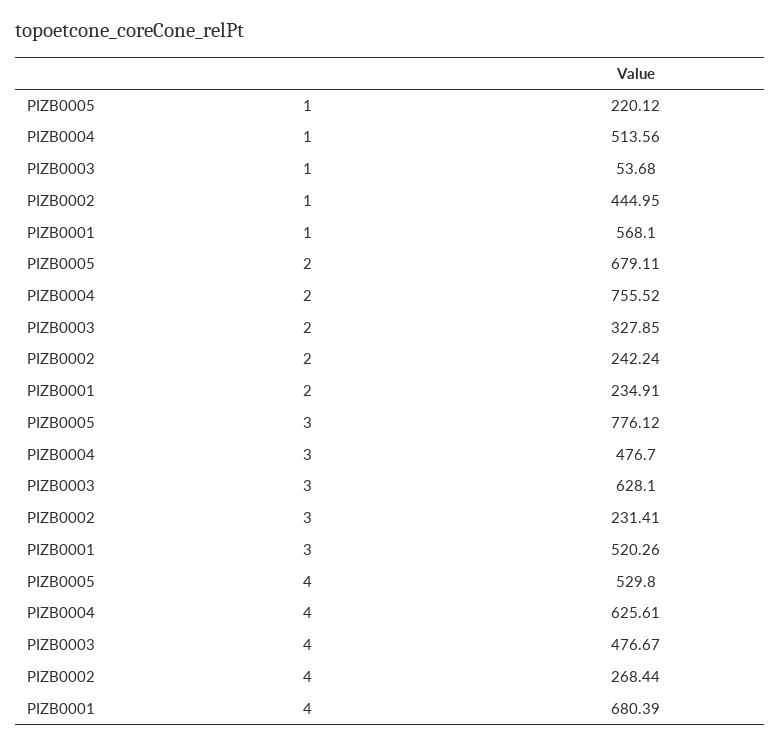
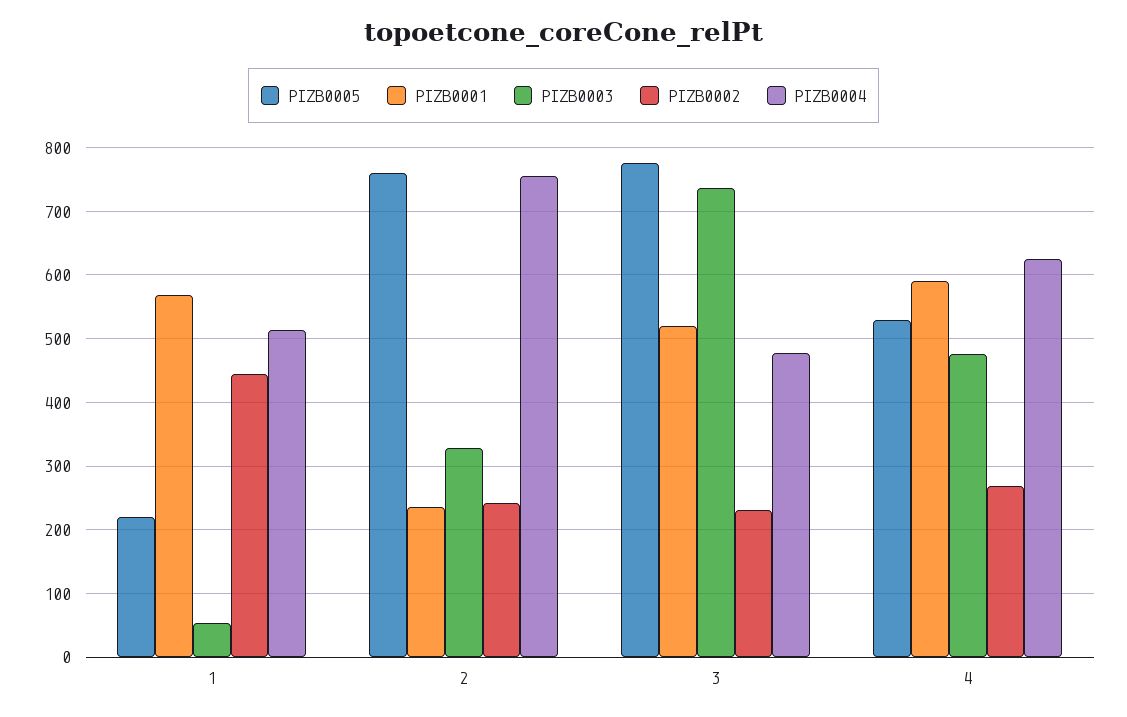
  {
    "PIZB0005": {
      "1": 220.12,
-     "2": 679.11,
+     "2": 760,
      "3": 776.12,
      "4": 529.8
    },
    "PIZB0004": {
      "1": 513.56,
      "2": 755.52,
      "3": 476.7,
      "4": 625.61
    },
    "PIZB0003": {
      "1": 53.68,
      "2": 327.85,
-     "3": 628.1,
+     "3": 740,
      "4": 476.67
    },
    "PIZB0002": {
      "1": 444.95,
      "2": 242.24,
      "3": 231.41,
      "4": 268.44
    },
    "PIZB0001": {
      "1": 568.1,
      "2": 234.91,
      "3": 520.26,
-     "4": 680.39
+     "4": 590
    }
  }

